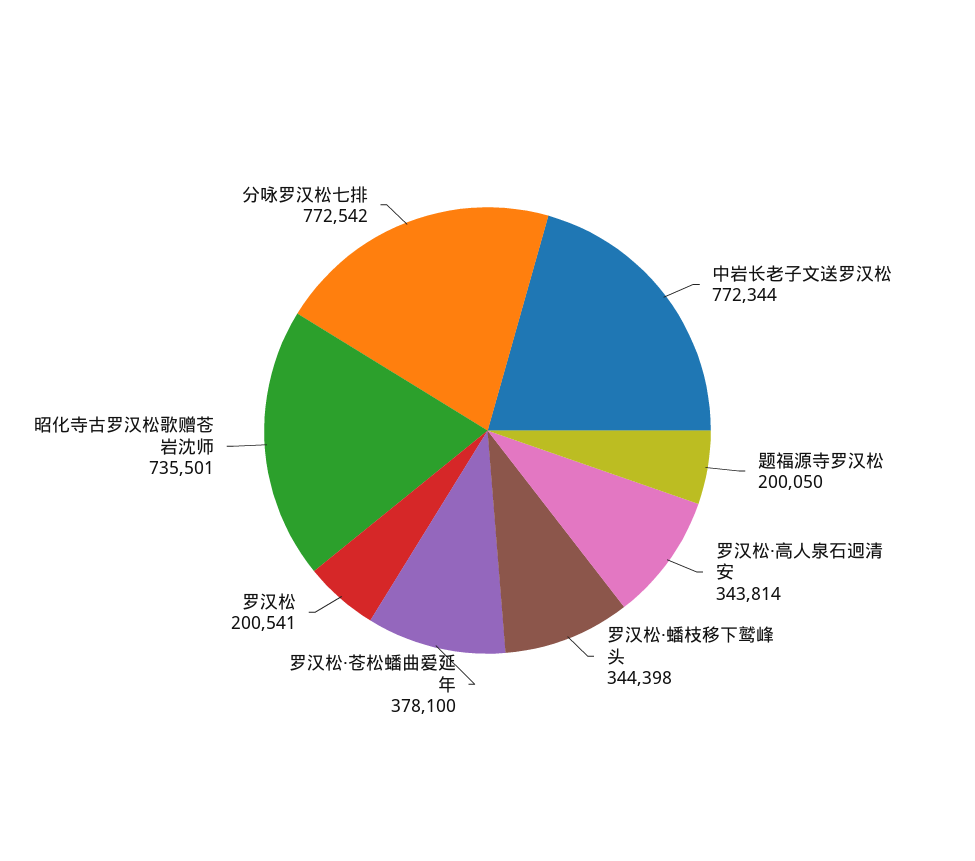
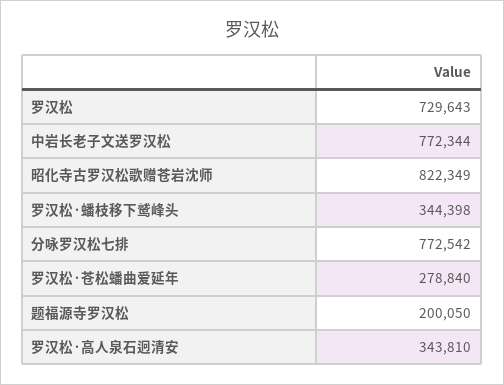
  {
    "中岩长老子文送罗汉松": 772344,
    "题福源寺罗汉松": 200050,
-   "罗汉松·高人泉石迥清安": 343814,
+   "罗汉松·高人泉石迥清安": 343810,
    "罗汉松·蟠枝移下鹫峰头": 344398,
-   "罗汉松·苍松蟠曲爱延年": 378100,
+   "罗汉松·苍松蟠曲爱延年": 278840,
-   "罗汉松": 200541,
+   "罗汉松": 729643,
-   "昭化寺古罗汉松歌赠苍岩沈师": 735501,
+   "昭化寺古罗汉松歌赠苍岩沈师": 822349,
    "分咏罗汉松七排": 772542
  }

